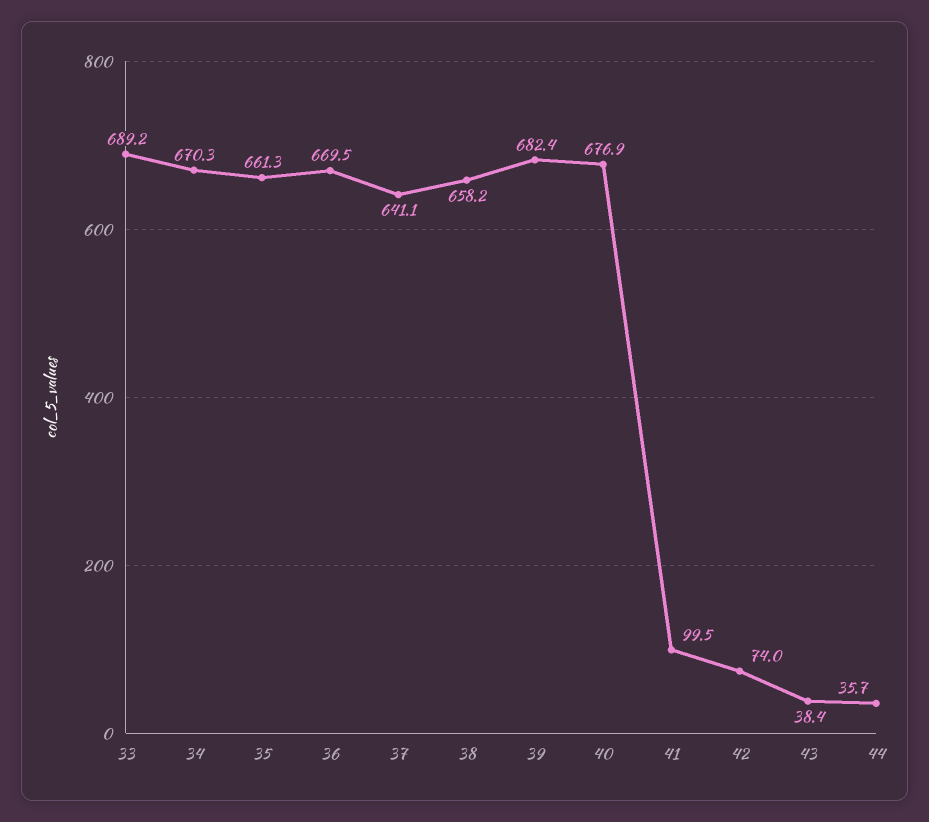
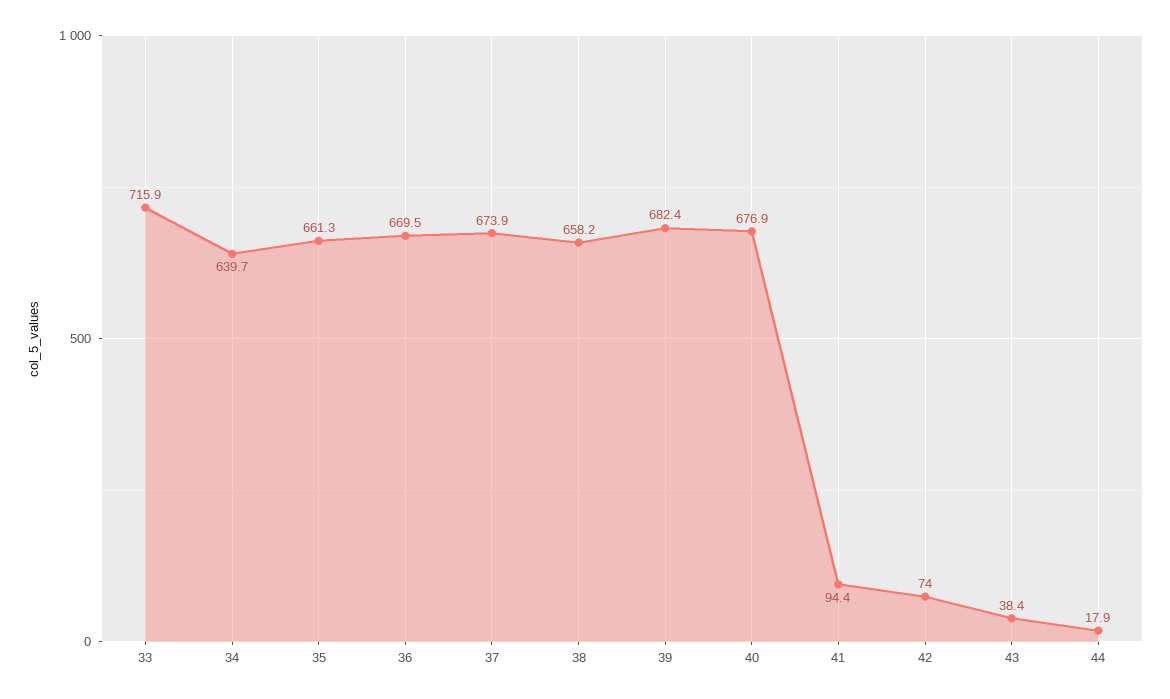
  {
-   "33": 689.2,
+   "33": 715.9,
-   "34": 670.3,
+   "34": 639.7,
    "35": 661.3,
    "36": 669.5,
-   "37": 641.1,
+   "37": 673.9,
    "38": 658.2,
    "39": 682.4,
    "40": 676.9,
-   "41": 99.5,
+   "41": 94.4,
    "42": 74,
    "43": 38.4,
-   "44": 35.7
+   "44": 17.9
  }

